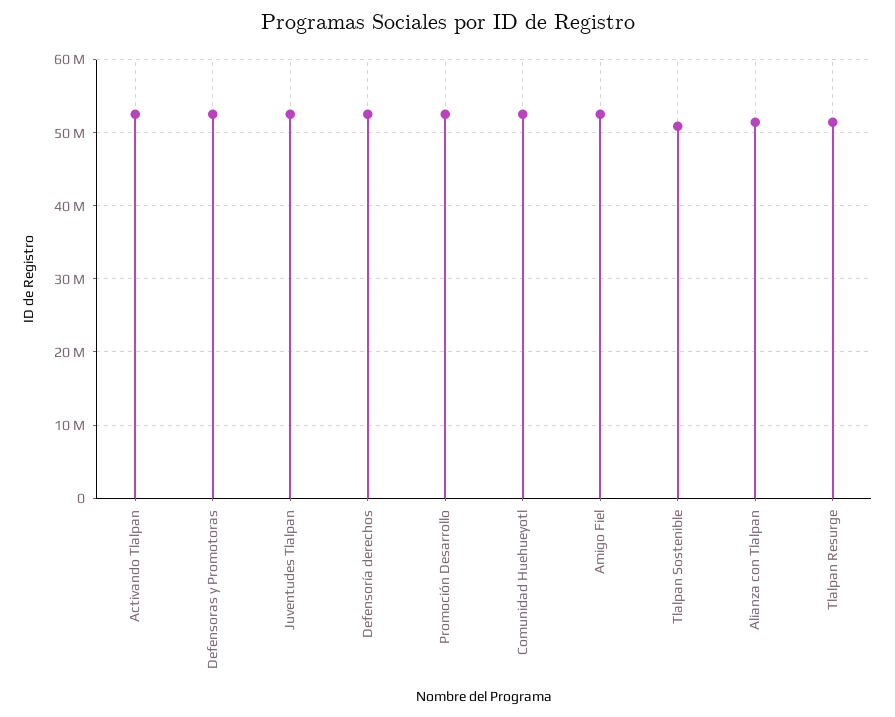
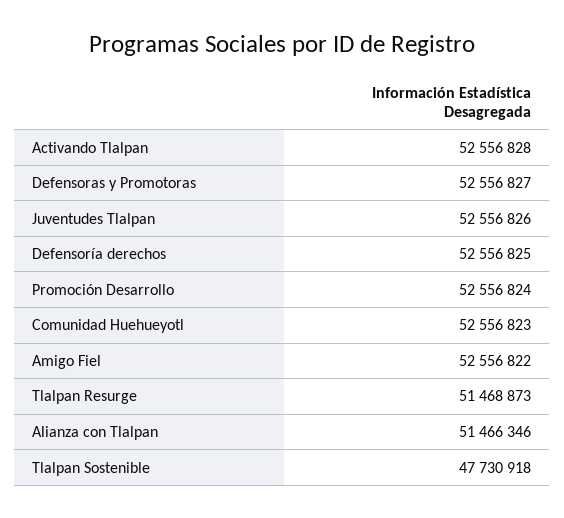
  {
    "Activando Tlalpan": 52556828,
    "Defensoras y Promotoras": 52556827,
    "Juventudes Tlalpan": 52556826,
    "Defensoría derechos": 52556825,
    "Promoción Desarrollo": 52556824,
    "Comunidad Huehueyotl": 52556823,
    "Amigo Fiel": 52556822,
-   "Tlalpan Sostenible": 51000000,
+   "Tlalpan Sostenible": 47730918,
    "Alianza con Tlalpan": 51466346,
    "Tlalpan Resurge": 51468873
  }

